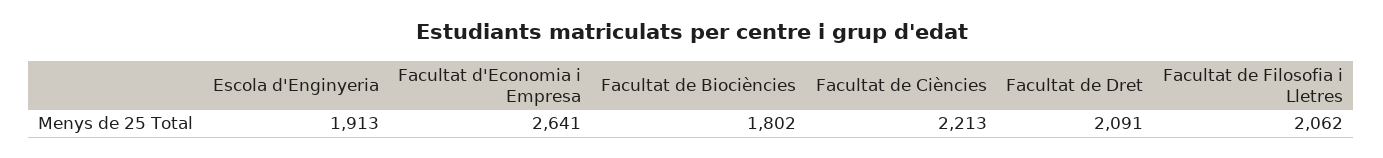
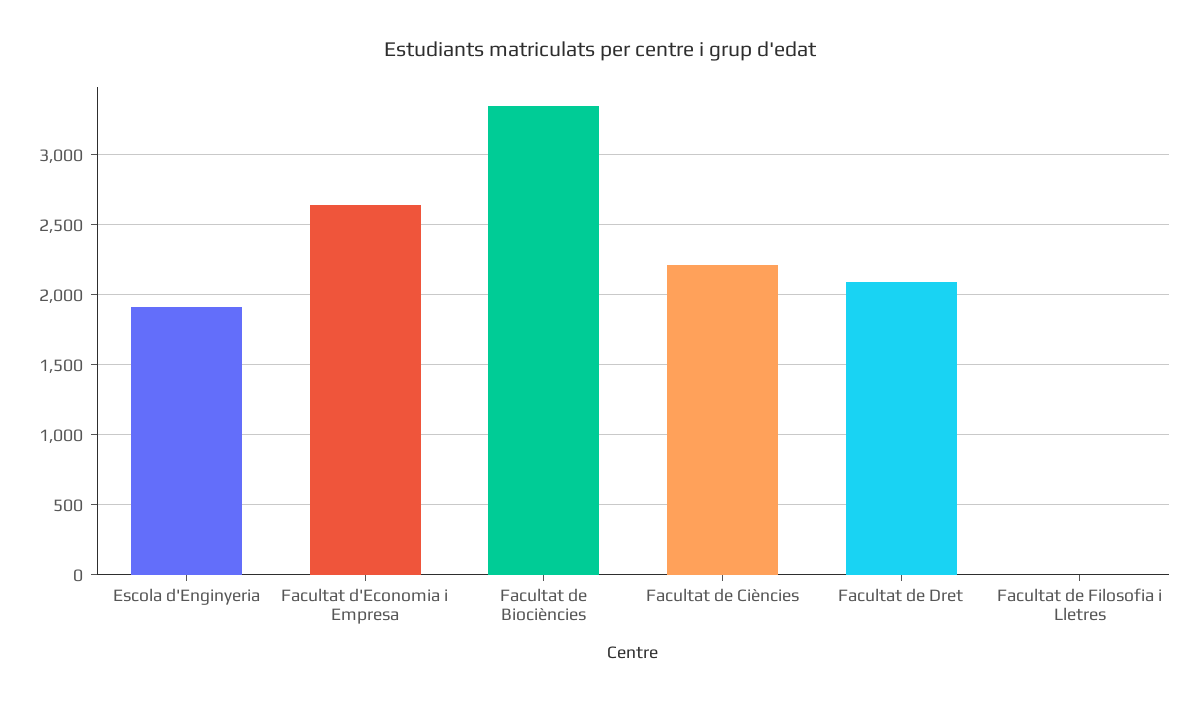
  {
    "Escola d'Enginyeria": 1913,
    "Facultat d'Economia i Empresa": 2641,
-   "Facultat de Biociències": 1802,
+   "Facultat de Biociències": 3350,
    "Facultat de Ciències": 2213,
    "Facultat de Dret": 2091,
-   "Facultat de Filosofia i Lletres": 2062
+   "Facultat de Filosofia i Lletres": 0
  }

